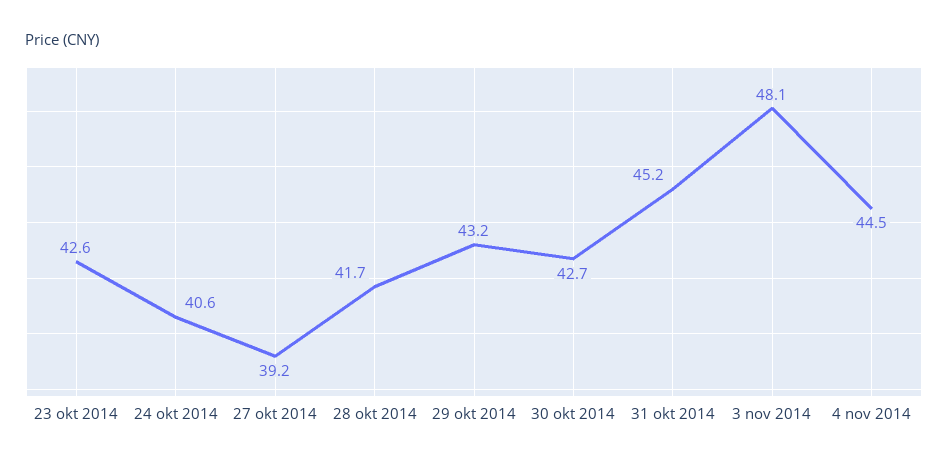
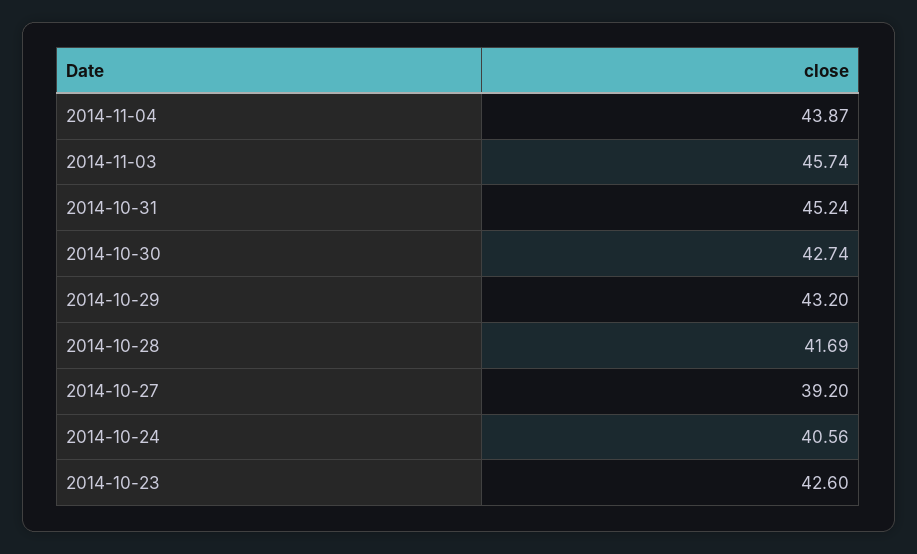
  {
    "23 okt 2014": 42.6,
    "24 okt 2014": 40.56,
    "27 okt 2014": 39.2,
    "28 okt 2014": 41.69,
    "29 okt 2014": 43.2,
    "30 okt 2014": 42.74,
    "31 okt 2014": 45.24,
-   "3 nov 2014": 48.1,
+   "3 nov 2014": 45.74,
-   "4 nov 2014": 44.5
+   "4 nov 2014": 43.87
  }

